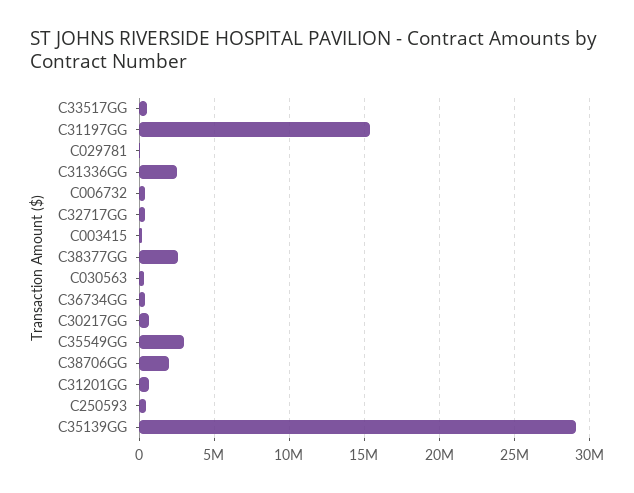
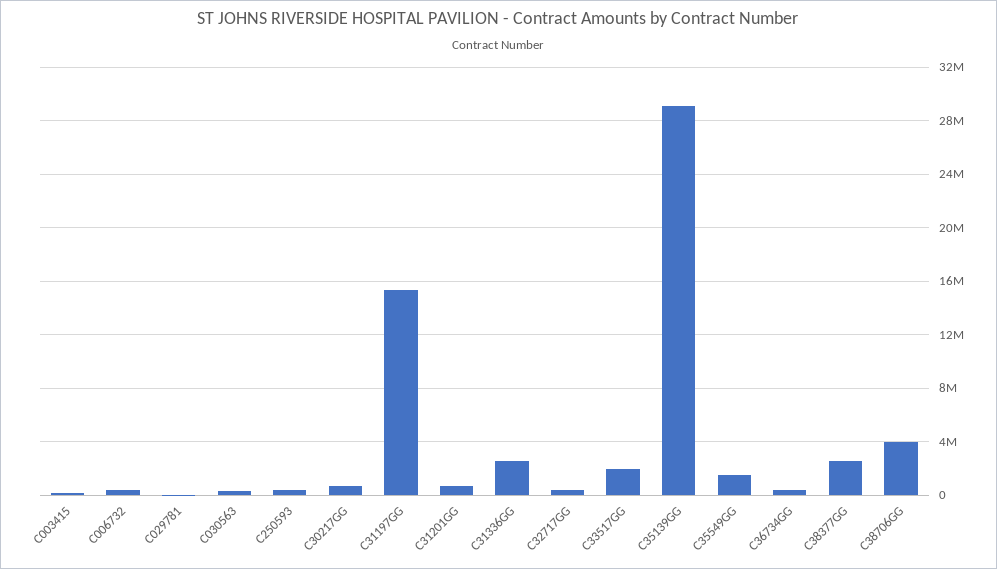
  {
-   "C33517GG": 500000,
+   "C33517GG": 2000000,
    "C31197GG": 15500000,
    "C029781": 0,
    "C31336GG": 2500000,
    "C006732": 500000,
    "C32717GG": 500000,
    "C003415": 0,
    "C38377GG": 2500000,
    "C030563": 500000,
    "C36734GG": 500000,
    "C30217GG": 500000,
-   "C35549GG": 3000000,
+   "C35549GG": 1500000,
-   "C38706GG": 2000000,
+   "C38706GG": 4000000,
    "C31201GG": 500000,
    "C250593": 500000,
    "C35139GG": 29000000
  }

